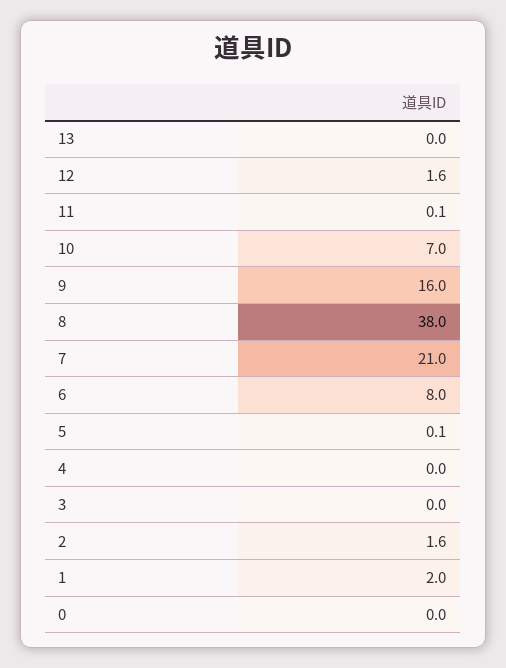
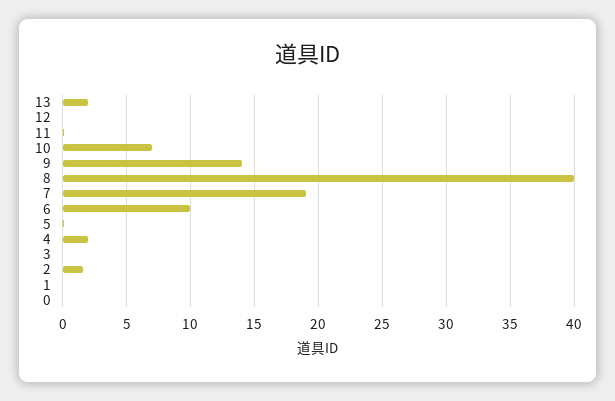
  {
-   "13": 0,
+   "13": 2,
-   "12": 1.6,
+   "12": 0,
    "11": 0.1,
    "10": 7,
-   "9": 16,
+   "9": 14,
-   "8": 38,
+   "8": 40,
-   "7": 21,
+   "7": 19,
-   "6": 8,
+   "6": 10,
    "5": 0.1,
-   "4": 0,
+   "4": 2,
    "3": 0,
    "2": 1.6,
-   "1": 2,
+   "1": 0,
    "0": 0
  }

